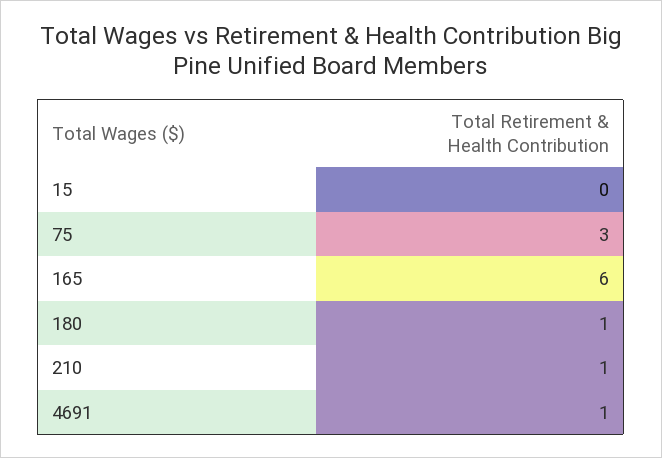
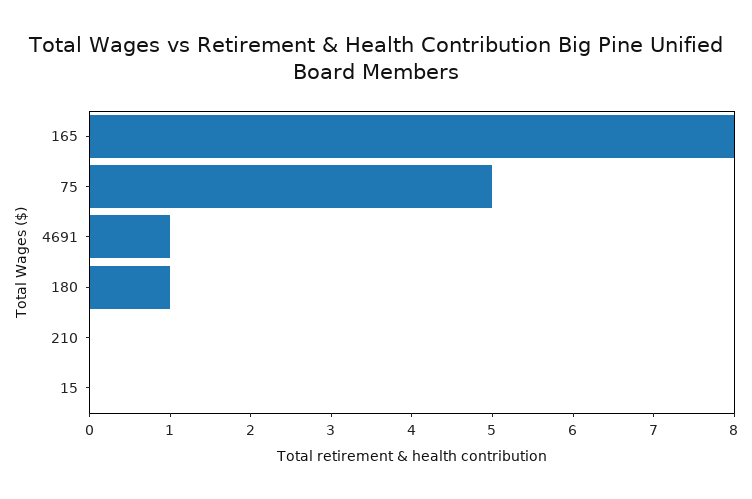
  {
    "15": 0,
-   "75": 3,
+   "75": 5,
-   "165": 6,
+   "165": 8,
    "180": 1,
-   "210": 1,
+   "210": 0,
    "4691": 1
  }

